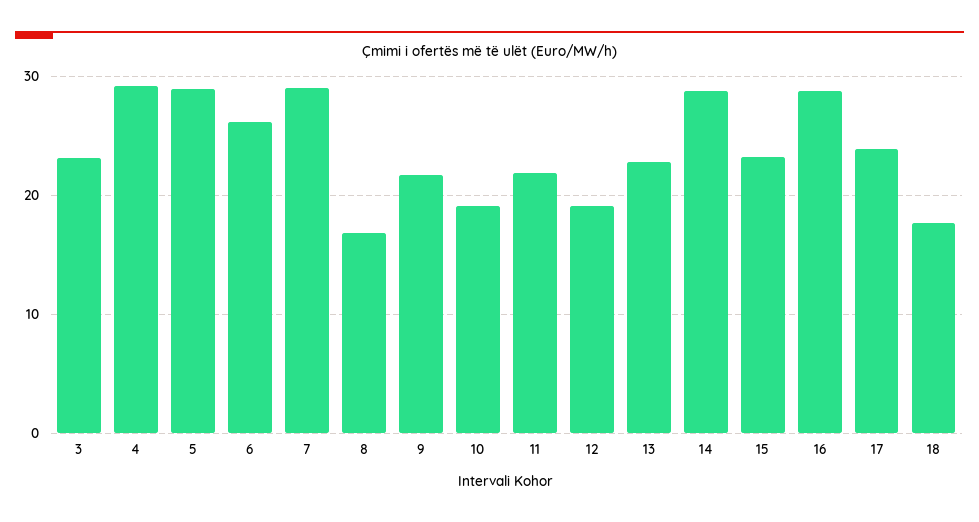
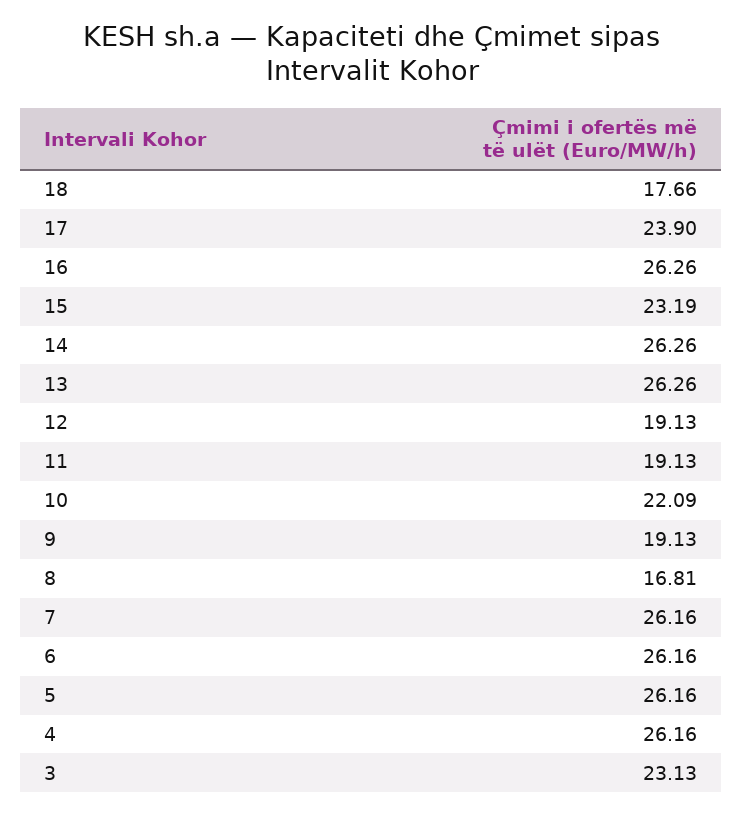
  {
    "3": 23.13,
-   "4": 29,
+   "4": 26.16,
-   "5": 29,
+   "5": 26.16,
    "6": 26.16,
-   "7": 29,
+   "7": 26.16,
    "8": 16.81,
-   "9": 22,
+   "9": 19.13,
-   "10": 19,
+   "10": 22.09,
-   "11": 22,
+   "11": 19.13,
    "12": 19.13,
-   "13": 23,
+   "13": 26.26,
-   "14": 29,
+   "14": 26.26,
    "15": 23.19,
-   "16": 29,
+   "16": 26.26,
    "17": 23.9,
    "18": 17.66
  }

